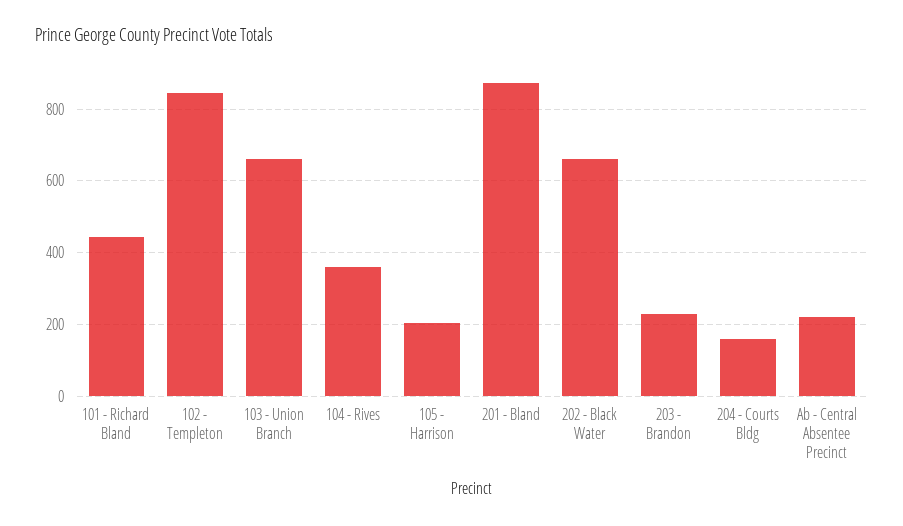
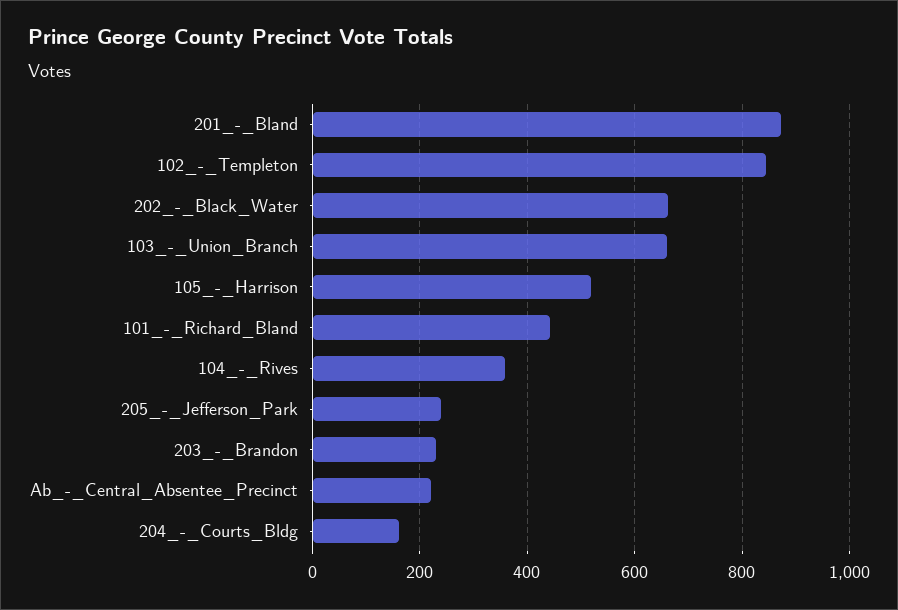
  {
    "101 - Richard Bland": 440,
    "102 - Templeton": 840,
    "103 - Union Branch": 660,
    "104 - Rives": 360,
-   "105 - Harrison": 200,
+   "105 - Harrison": 520,
    "201 - Bland": 880,
    "202 - Black Water": 660,
    "203 - Brandon": 240,
    "204 - Courts Bldg": 160,
-   "Ab - Central Absentee Precinct": 220
+   "Ab - Central Absentee Precinct": 220,
+   "205_-_Jefferson_Park": 240
  }

